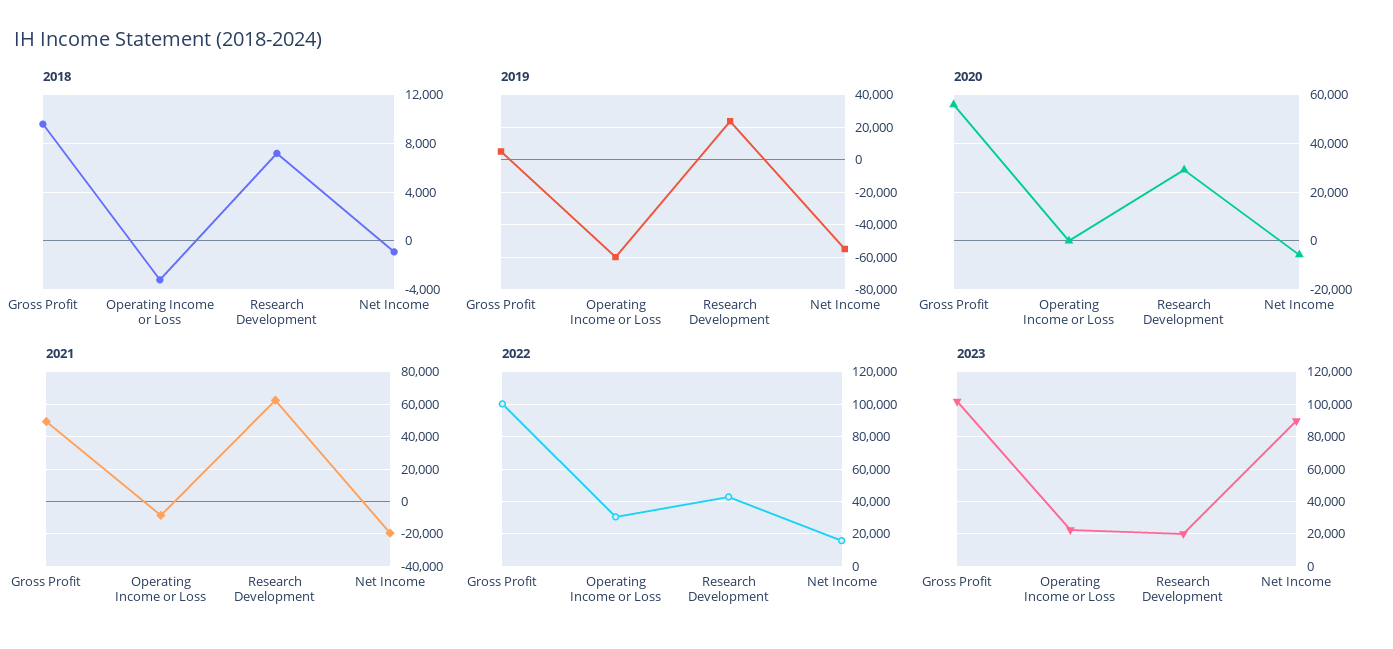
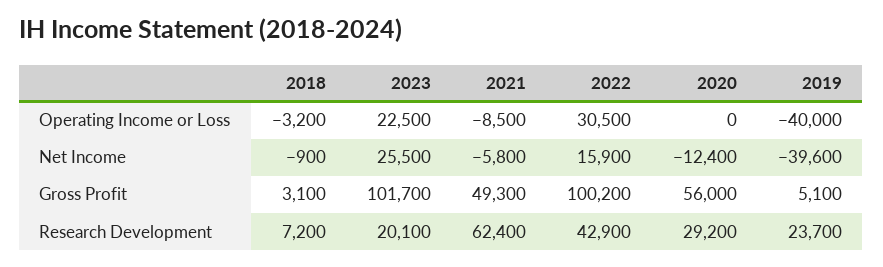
  {
    "2018": {
-     "Gross Profit": 9500,
+     "Gross Profit": 3100,
      "Operating Income or Loss": -3200,
      "Research Development": 7200,
      "Net Income": -900
    },
    "2019": {
      "Gross Profit": 5100,
-     "Operating Income or Loss": -60000,
+     "Operating Income or Loss": -40000,
      "Research Development": 23700,
-     "Net Income": -55000
+     "Net Income": -39600
    },
    "2020": {
      "Gross Profit": 56000,
      "Operating Income or Loss": 0,
      "Research Development": 29200,
-     "Net Income": -5000
+     "Net Income": -12400
    },
    "2021": {
      "Gross Profit": 49300,
      "Operating Income or Loss": -8500,
      "Research Development": 62400,
-     "Net Income": -20000
+     "Net Income": -5800
    },
    "2022": {
      "Gross Profit": 100200,
      "Operating Income or Loss": 30500,
      "Research Development": 42900,
      "Net Income": 15900
    },
    "2023": {
      "Gross Profit": 101700,
      "Operating Income or Loss": 22500,
      "Research Development": 20100,
-     "Net Income": 90000
+     "Net Income": 25500
    }
  }

